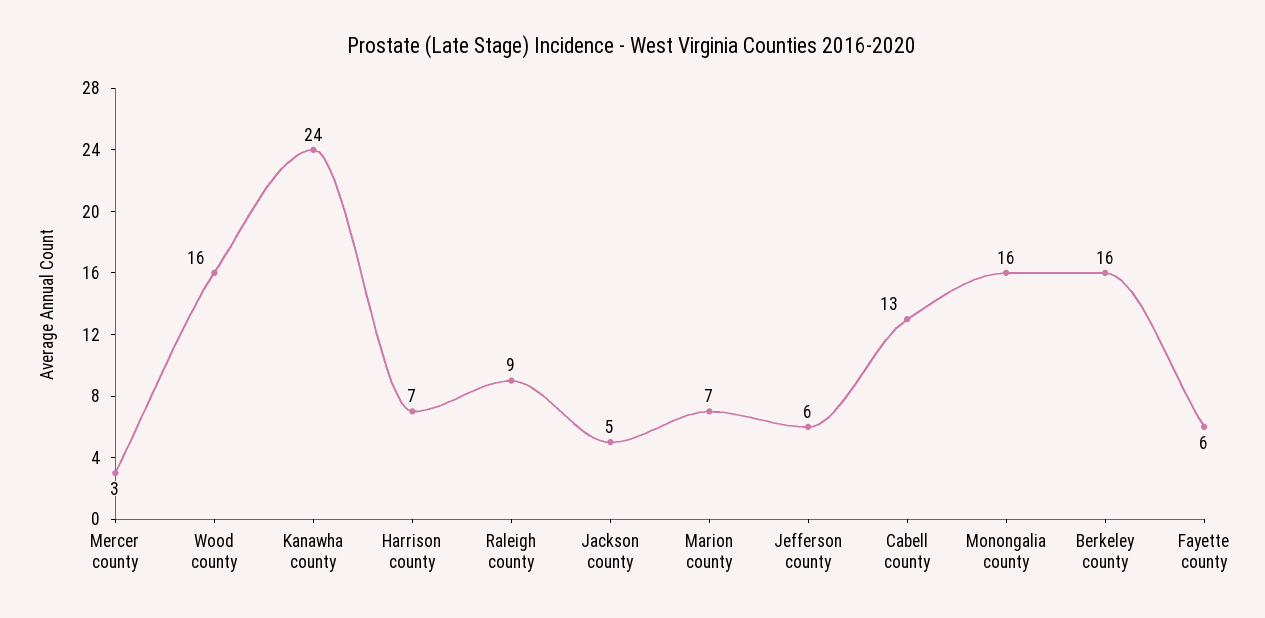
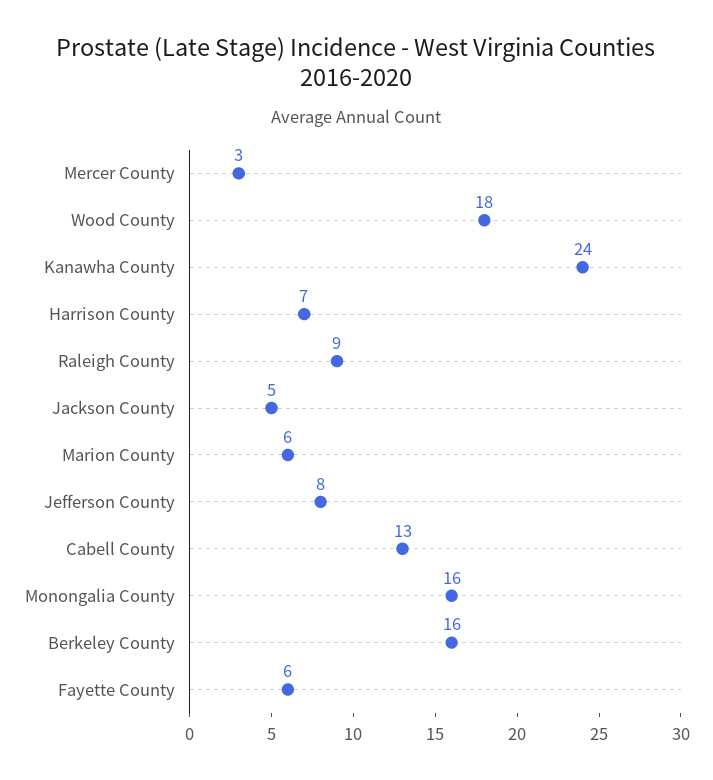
  {
    "Mercer county": 3,
-   "Wood county": 16,
+   "Wood county": 18,
    "Kanawha county": 24,
    "Harrison county": 7,
    "Raleigh county": 9,
    "Jackson county": 5,
-   "Marion county": 7,
+   "Marion county": 6,
-   "Jefferson county": 6,
+   "Jefferson county": 8,
    "Cabell county": 13,
    "Monongalia county": 16,
    "Berkeley county": 16,
    "Fayette county": 6
  }

